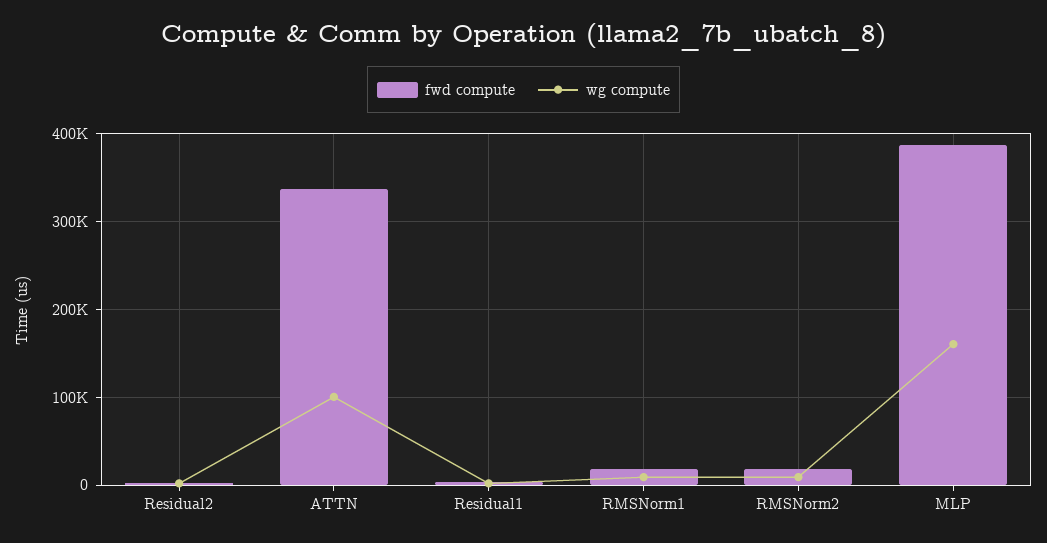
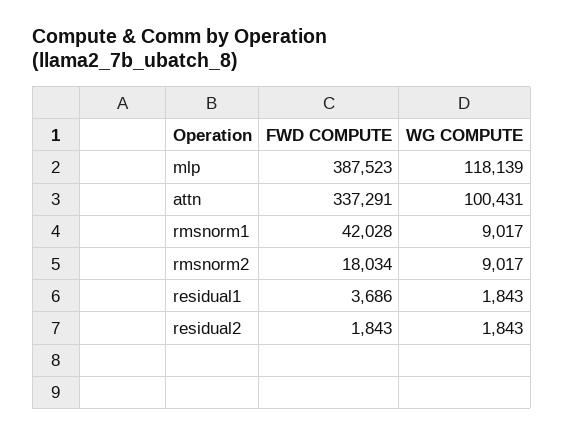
  {
    "fwd compute": {
      "Residual2": 1843,
      "ATTN": 337291,
      "Residual1": 3686,
-     "RMSNorm1": 20000,
+     "RMSNorm1": 42028,
      "RMSNorm2": 18034,
      "MLP": 387523
    },
    "wg compute": {
      "Residual2": 1843,
      "ATTN": 100431,
      "Residual1": 1843,
      "RMSNorm1": 9017,
      "RMSNorm2": 9017,
-     "MLP": 160000
+     "MLP": 118139
    }
  }

